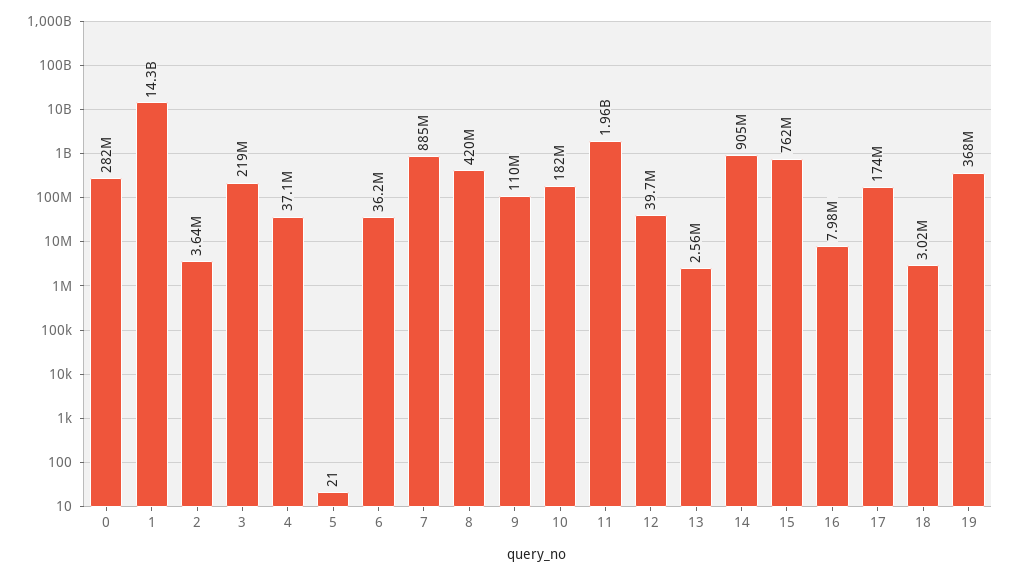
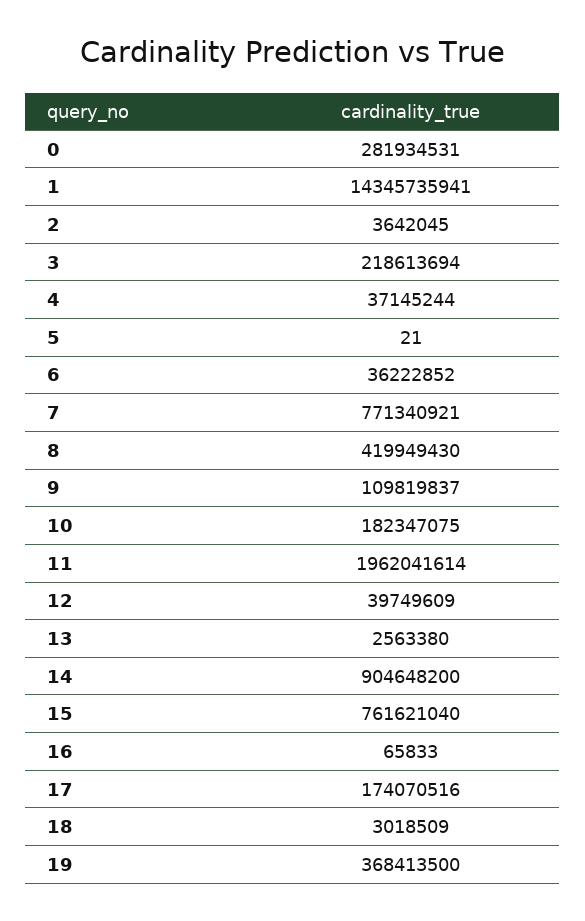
  {
    "0": 281934531,
    "1": 14345735941,
    "2": 3642045,
    "3": 218613694,
    "4": 37145244,
    "5": 21,
    "6": 36222852,
-   "7": 885000000,
+   "7": 771340921,
    "8": 419949430,
    "9": 109819837,
    "10": 182347075,
    "11": 1962041614,
    "12": 39749609,
    "13": 2563380,
    "14": 904648200,
    "15": 761621040,
-   "16": 7980000,
+   "16": 65833,
    "17": 174070516,
    "18": 3018509,
    "19": 368413500
  }

